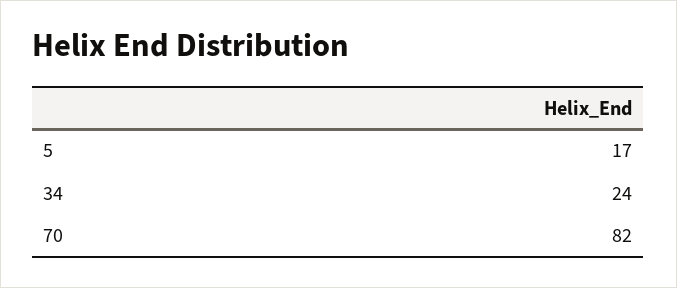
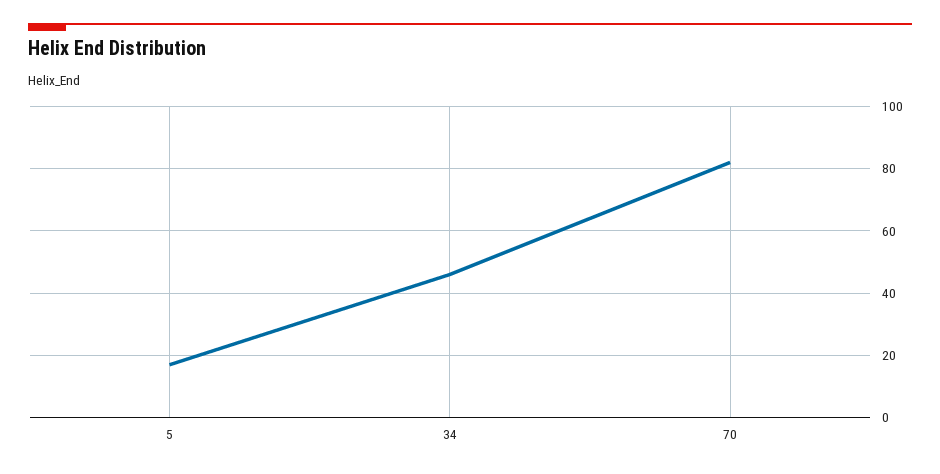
  {
    "5": 17,
-   "34": 24,
+   "34": 45,
    "70": 82
  }

